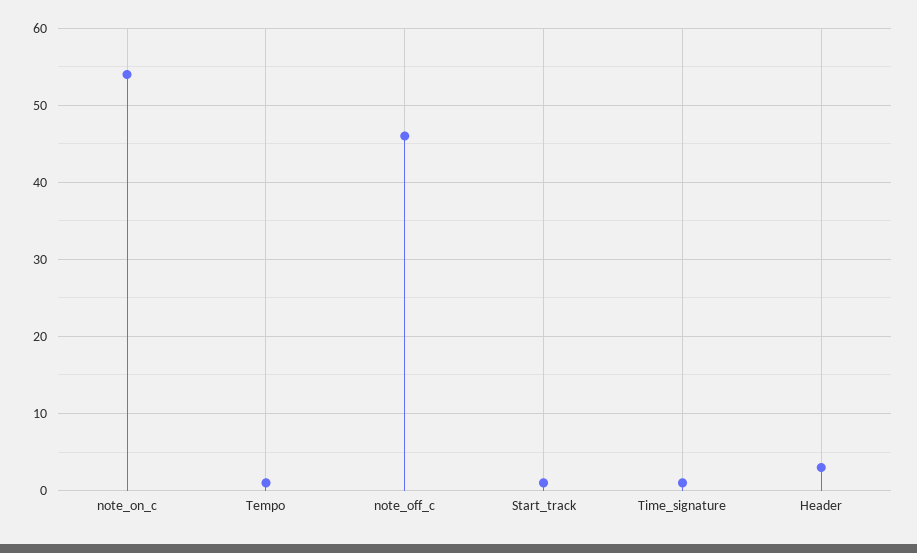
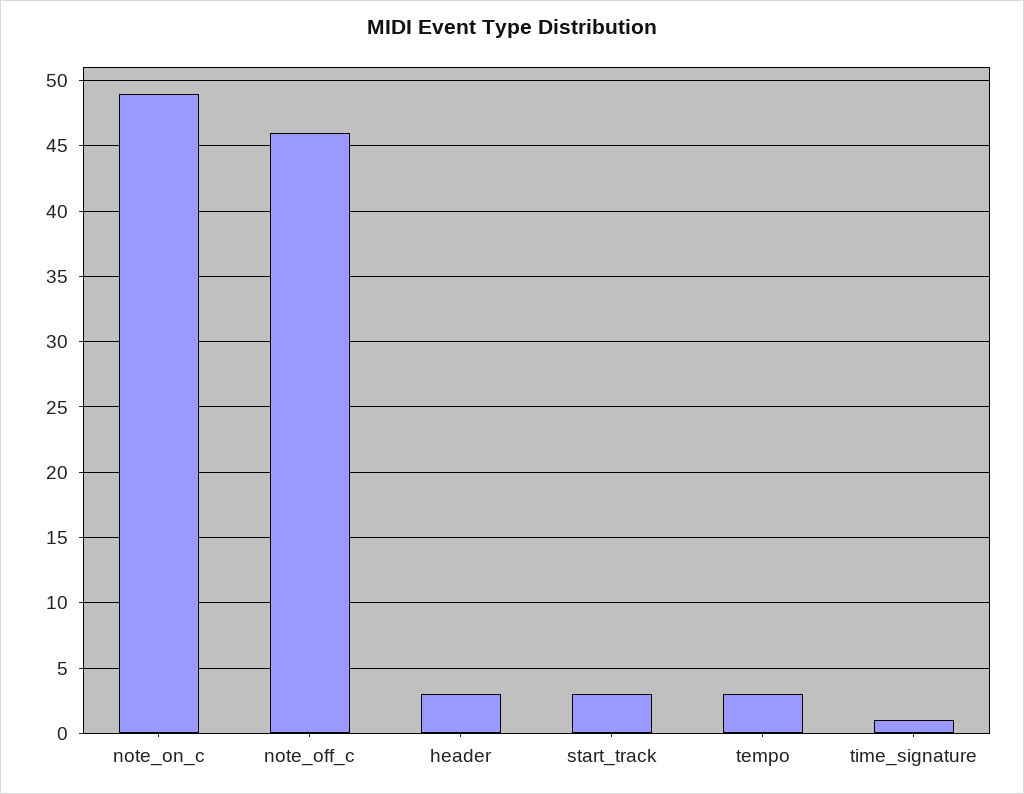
  {
-   "note_on_c": 54,
+   "note_on_c": 49,
-   "Tempo": 1,
+   "Tempo": 3,
    "note_off_c": 46,
-   "Start_track": 1,
+   "Start_track": 3,
    "Time_signature": 1,
    "Header": 3
  }

